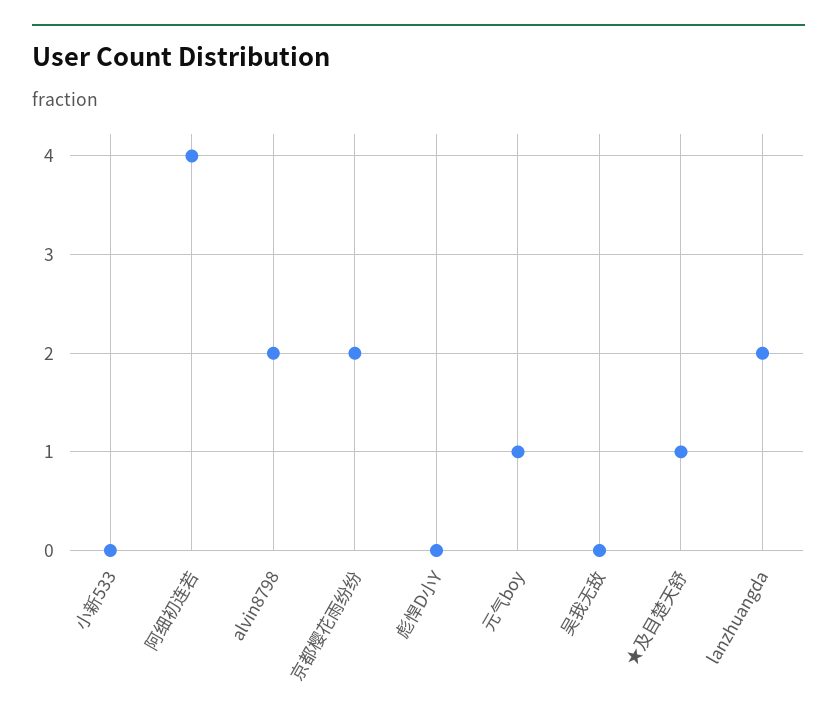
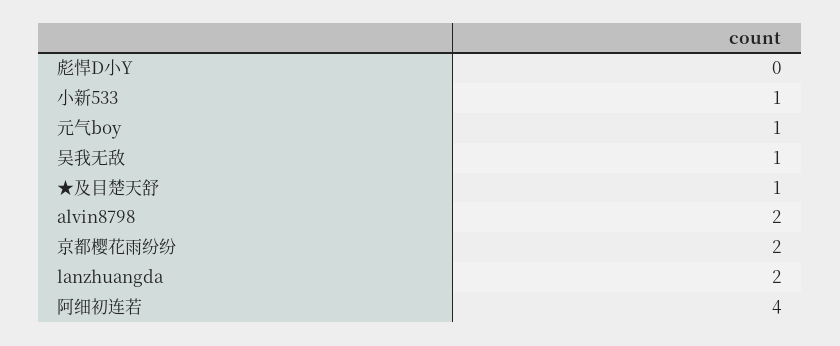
  {
-   "小新533": 0,
+   "小新533": 1,
    "阿细初连若": 4,
    "alvin8798": 2,
    "京都樱花雨纷纷": 2,
    "彪悍D小Y": 0,
    "元气boy": 1,
-   "吴我无敌": 0,
+   "吴我无敌": 1,
    "★及目楚天舒": 1,
    "lanzhuangda": 2
  }

